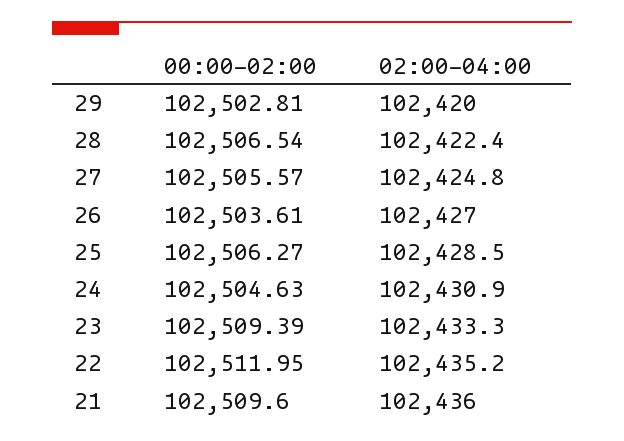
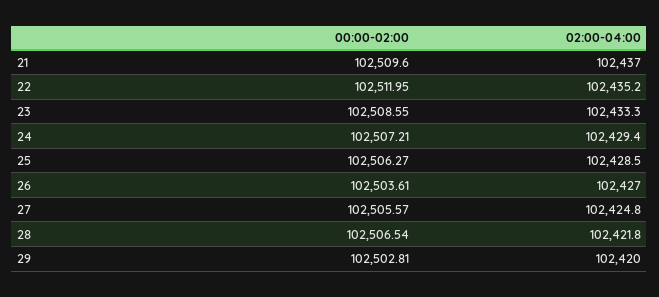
  {
    "00:00-02:00": {
      "29": 102502.81,
      "28": 102506.54,
      "27": 102505.57,
      "26": 102503.61,
      "25": 102506.27,
-     "24": 102504.63,
+     "24": 102507.21,
-     "23": 102509.39,
+     "23": 102508.55,
      "22": 102511.95,
      "21": 102509.6
    },
    "02:00-04:00": {
      "29": 102420,
-     "28": 102422.4,
+     "28": 102421.8,
      "27": 102424.8,
      "26": 102427,
      "25": 102428.5,
-     "24": 102430.9,
+     "24": 102429.4,
      "23": 102433.3,
      "22": 102435.2,
-     "21": 102436
+     "21": 102437
    }
  }

